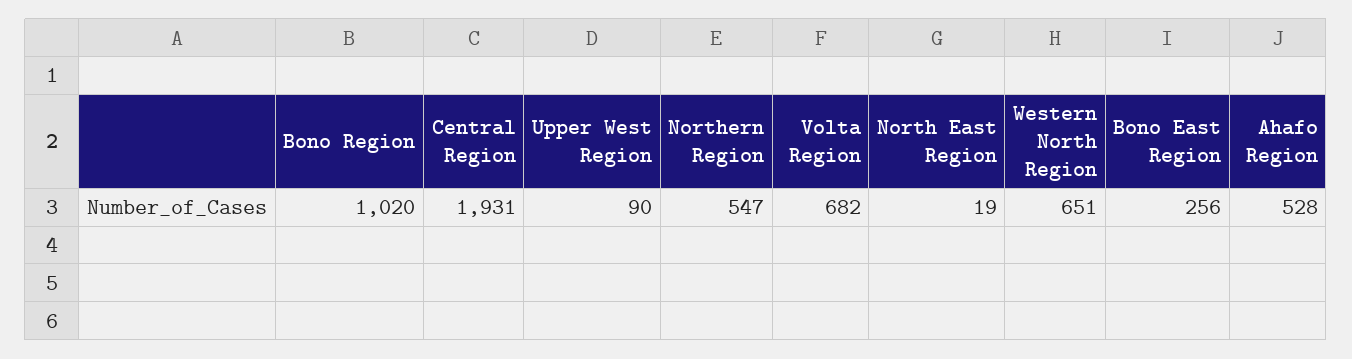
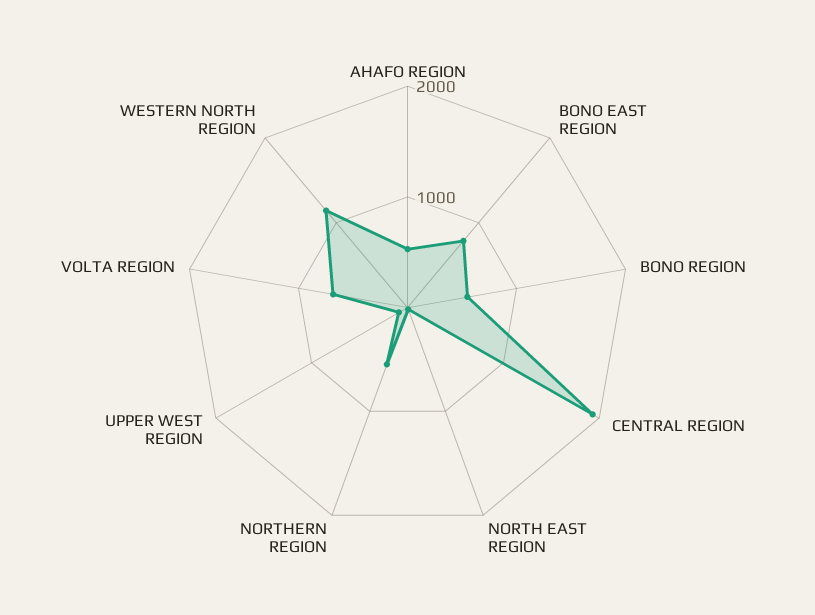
  {
-   "Bono Region": 1020,
+   "Bono Region": 600,
    "Central Region": 1931,
    "Upper West Region": 90,
    "Northern Region": 547,
    "Volta Region": 682,
    "North East Region": 19,
-   "Western North Region": 651,
+   "Western North Region": 1200,
-   "Bono East Region": 256,
+   "Bono East Region": 800,
    "Ahafo Region": 528
  }

